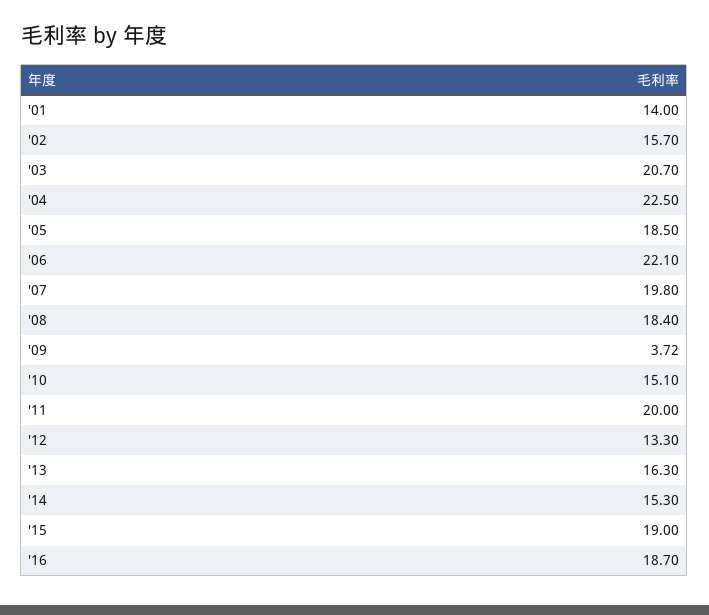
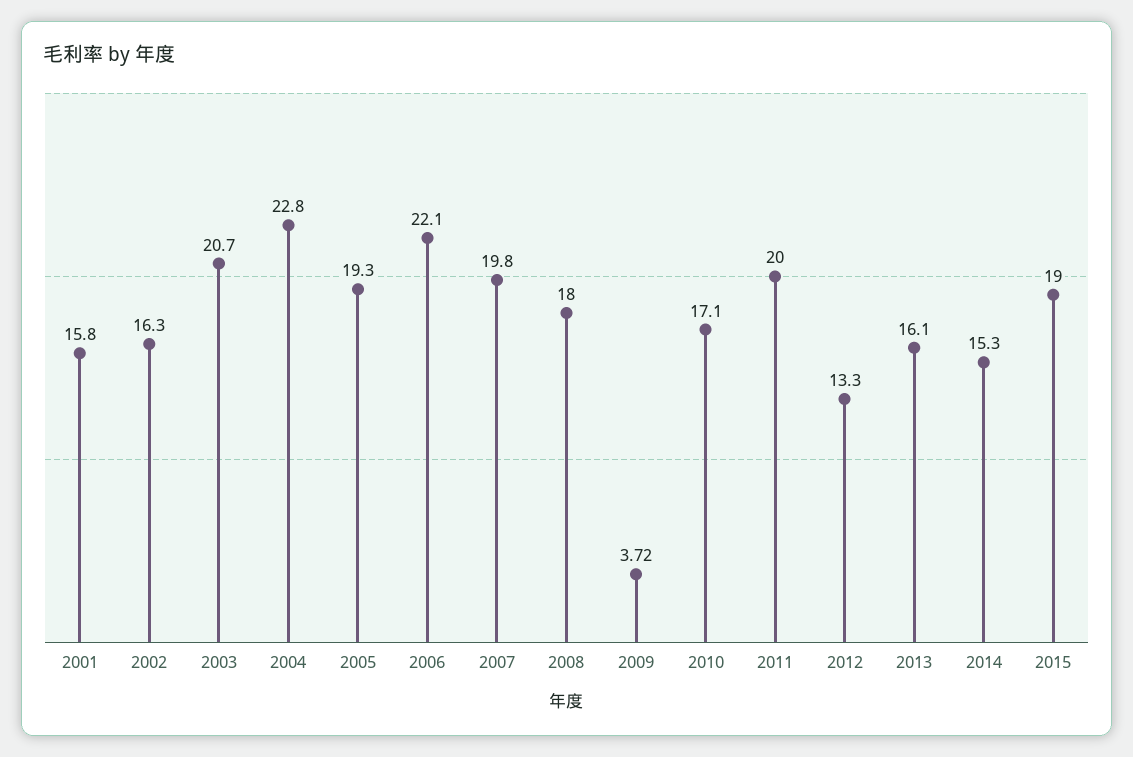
  {
-   "'01": 14,
+   "'01": 15.8,
-   "'02": 15.7,
+   "'02": 16.3,
    "'03": 20.7,
-   "'04": 22.5,
+   "'04": 22.8,
-   "'05": 18.5,
+   "'05": 19.3,
    "'06": 22.1,
    "'07": 19.8,
-   "'08": 18.4,
+   "'08": 18,
    "'09": 3.72,
-   "'10": 15.1,
+   "'10": 17.1,
    "'11": 20,
    "'12": 13.3,
-   "'13": 16.3,
+   "'13": 16.1,
    "'14": 15.3,
-   "'15": 19,
+   "'15": 19
-   "'16": 18.7
  }

